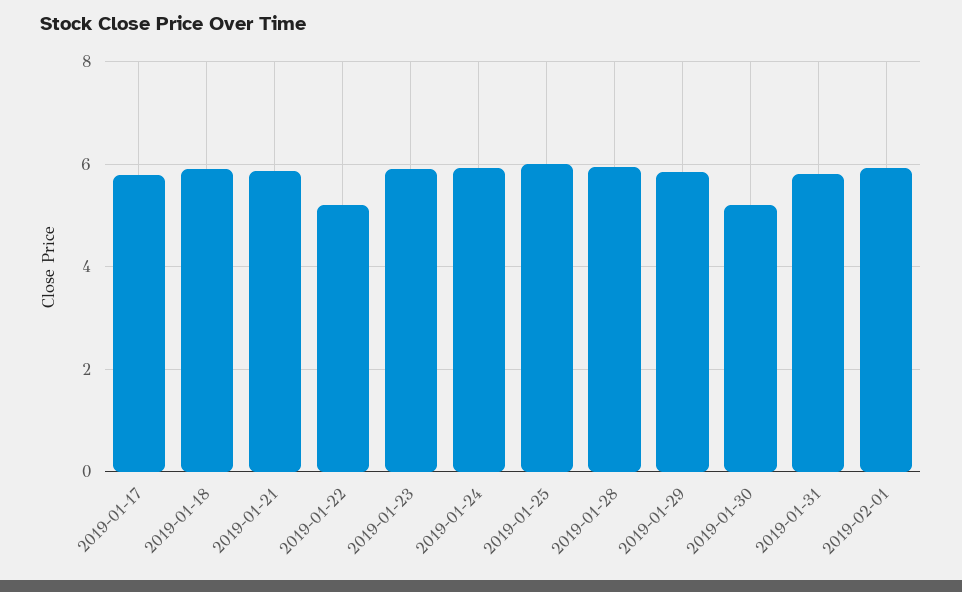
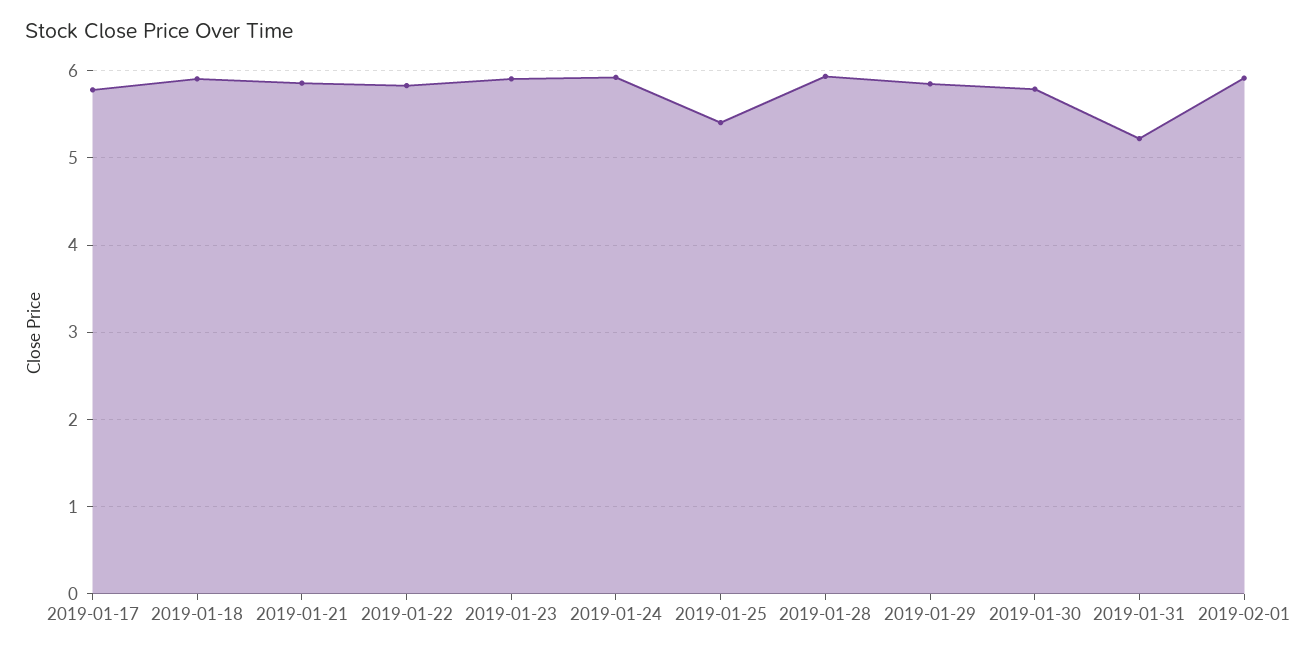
  {
    "2019-01-17": 5.8,
    "2019-01-18": 5.9,
    "2019-01-21": 5.9,
-   "2019-01-22": 5.2,
+   "2019-01-22": 5.8,
    "2019-01-23": 5.9,
    "2019-01-24": 5.9,
-   "2019-01-25": 6,
+   "2019-01-25": 5.4,
    "2019-01-28": 5.9,
    "2019-01-29": 5.8,
-   "2019-01-30": 5.2,
+   "2019-01-30": 5.8,
-   "2019-01-31": 5.8,
+   "2019-01-31": 5.2,
    "2019-02-01": 5.9
  }

